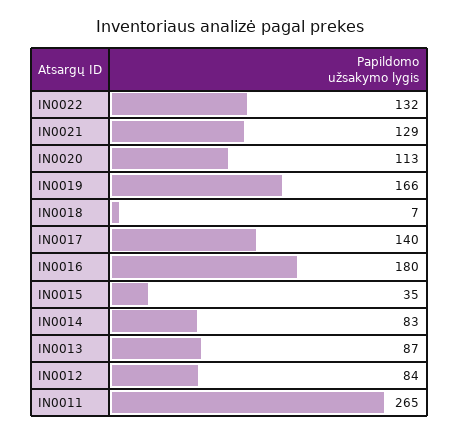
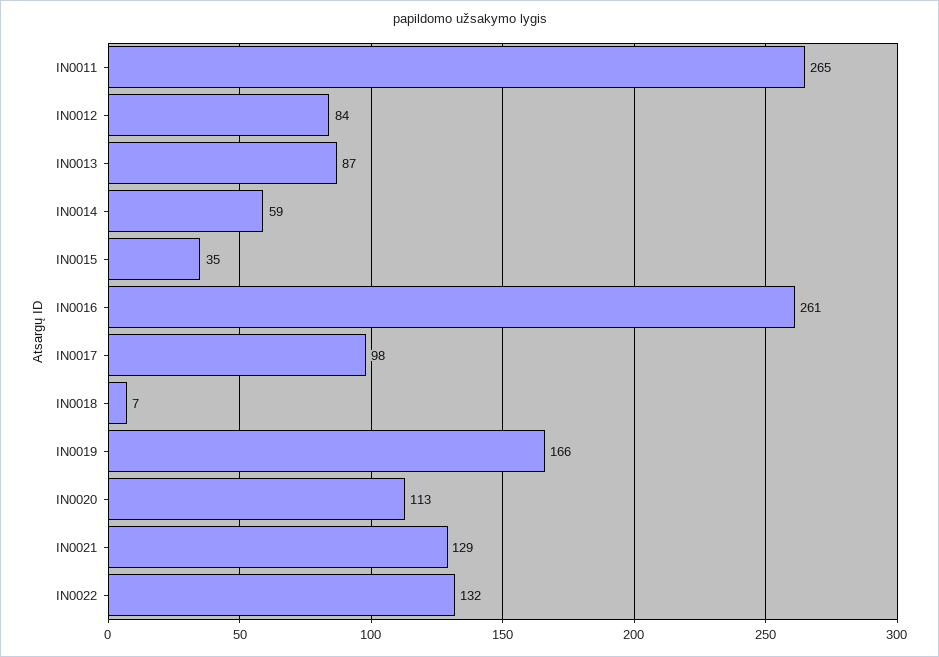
  {
    "IN0022": 132,
    "IN0021": 129,
    "IN0020": 113,
    "IN0019": 166,
    "IN0018": 7,
-   "IN0017": 140,
+   "IN0017": 98,
-   "IN0016": 180,
+   "IN0016": 261,
    "IN0015": 35,
-   "IN0014": 83,
+   "IN0014": 59,
    "IN0013": 87,
    "IN0012": 84,
    "IN0011": 265
  }

